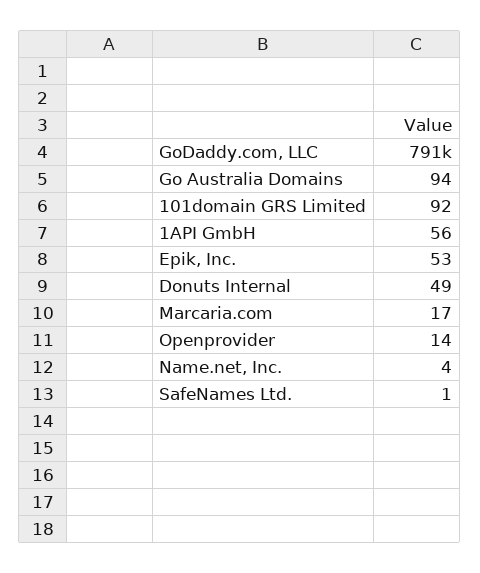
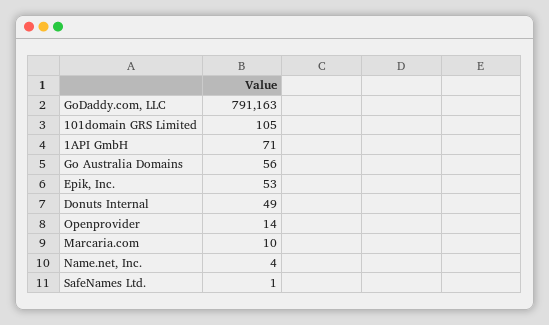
  {
    "GoDaddy.com, LLC": 791163,
-   "Go Australia Domains": 94,
+   "Go Australia Domains": 56,
-   "101domain GRS Limited": 92,
+   "101domain GRS Limited": 105,
-   "1API GmbH": 56,
+   "1API GmbH": 71,
    "Epik, Inc.": 53,
    "Donuts Internal": 49,
-   "Marcaria.com": 17,
+   "Marcaria.com": 10,
    "Openprovider": 14,
    "Name.net, Inc.": 4,
    "SafeNames Ltd.": 1
  }

